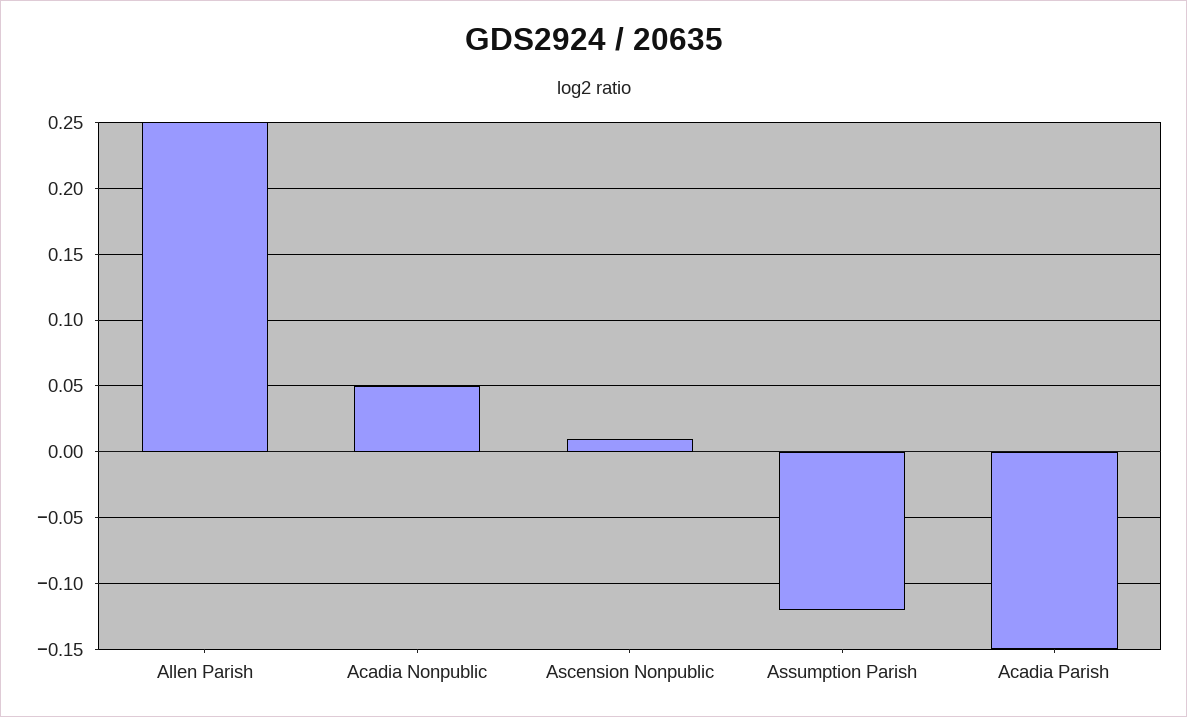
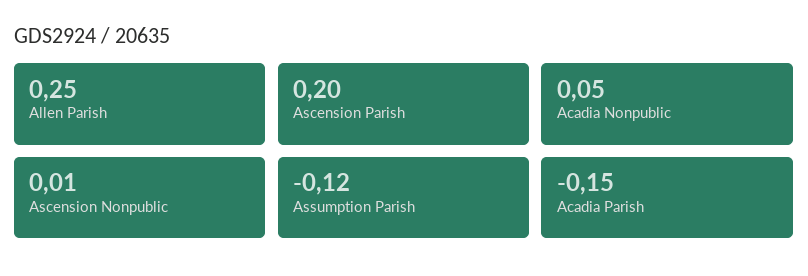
  {
    "Allen Parish": 0.25,
    "Acadia Nonpublic": 0.05,
    "Ascension Nonpublic": 0.01,
    "Assumption Parish": -0.12,
-   "Acadia Parish": -0.15
+   "Acadia Parish": -0.15,
+   "Ascension Parish": 0.2
  }

